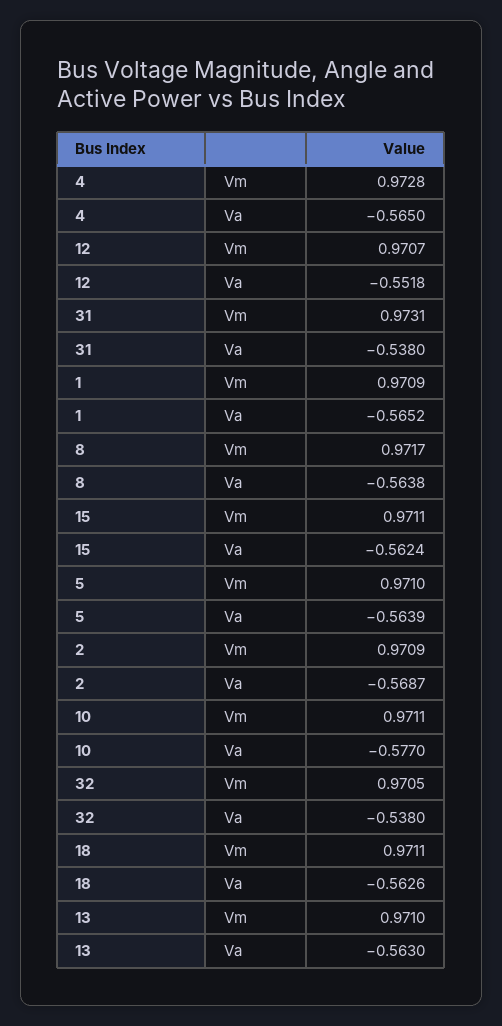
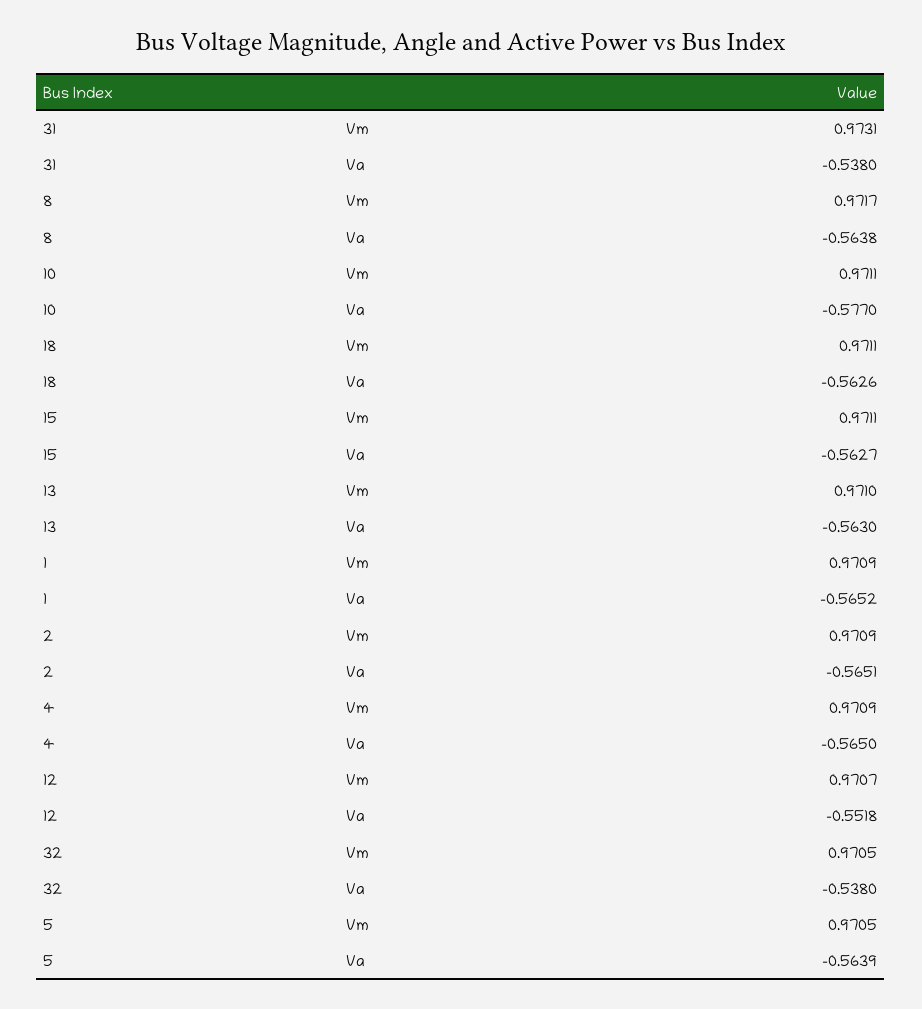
  {
    "4": {
-     "Vm": 0.9728,
+     "Vm": 0.9709,
      "Va": -0.565
    },
    "12": {
      "Vm": 0.9707,
      "Va": -0.5518
    },
    "31": {
      "Vm": 0.9731,
      "Va": -0.538
    },
    "1": {
      "Vm": 0.9709,
      "Va": -0.5652
    },
    "8": {
      "Vm": 0.9717,
      "Va": -0.5638
    },
    "15": {
      "Vm": 0.9711,
-     "Va": -0.5624
+     "Va": -0.5627
    },
    "5": {
-     "Vm": 0.971,
+     "Vm": 0.9705,
      "Va": -0.5639
    },
    "2": {
      "Vm": 0.9709,
-     "Va": -0.5687
+     "Va": -0.5651
    },
    "10": {
      "Vm": 0.9711,
      "Va": -0.577
    },
    "32": {
      "Vm": 0.9705,
      "Va": -0.538
    },
    "18": {
      "Vm": 0.9711,
      "Va": -0.5626
    },
    "13": {
      "Vm": 0.971,
      "Va": -0.563
    }
  }

